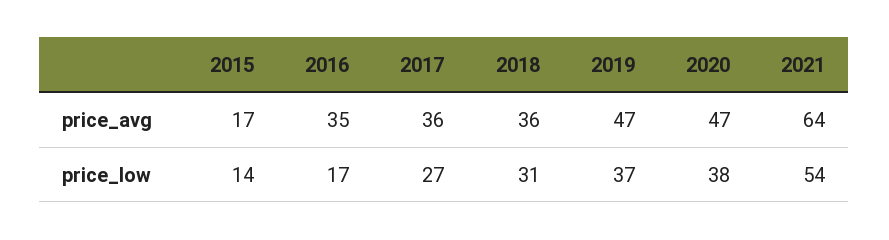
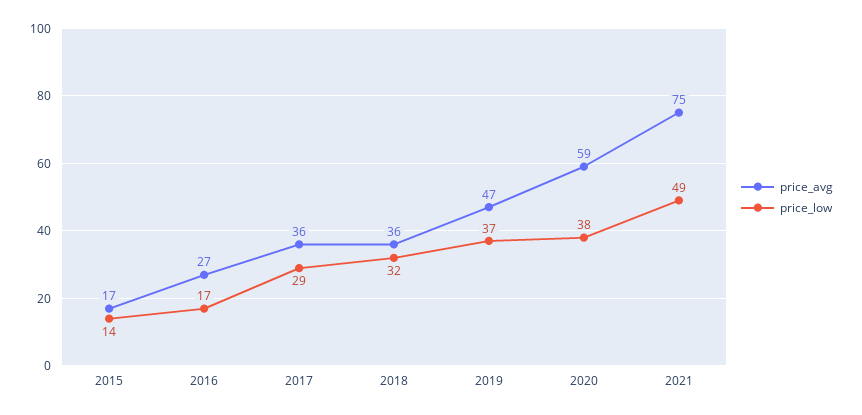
  {
    "price_avg": {
      "2015": 17,
-     "2016": 35,
+     "2016": 27,
      "2017": 36,
      "2018": 36,
      "2019": 47,
-     "2020": 47,
+     "2020": 59,
-     "2021": 64
+     "2021": 75
    },
    "price_low": {
      "2015": 14,
      "2016": 17,
-     "2017": 27,
+     "2017": 29,
-     "2018": 31,
+     "2018": 32,
      "2019": 37,
      "2020": 38,
-     "2021": 54
+     "2021": 49
    }
  }

